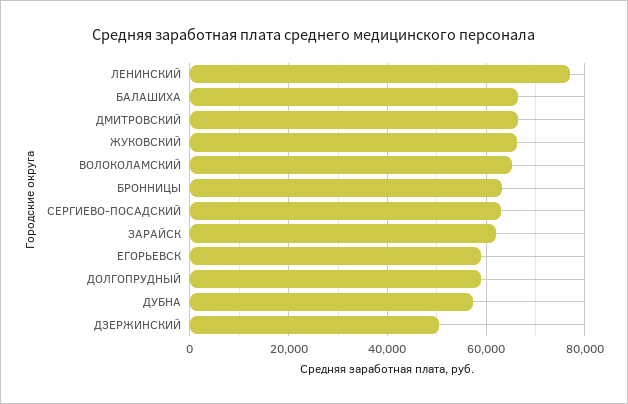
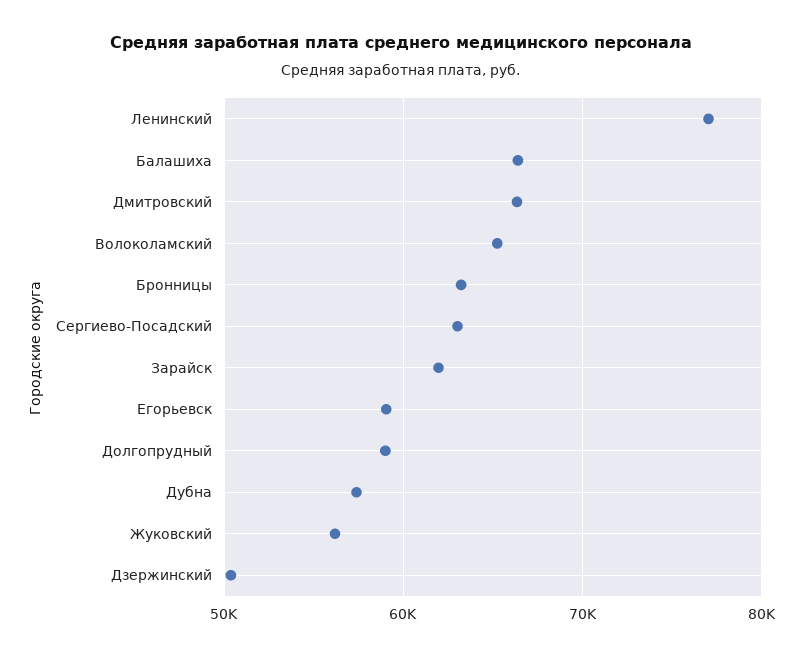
  {
    "ЛЕНИНСКИЙ": 77000,
    "БАЛАШИХА": 66000,
    "ДМИТРОВСКИЙ": 66000,
-   "ЖУКОВСКИЙ": 66000,
+   "ЖУКОВСКИЙ": 56000,
    "ВОЛОКОЛАМСКИЙ": 65000,
    "БРОННИЦЫ": 63000,
    "СЕРГИЕВО-ПОСАДСКИЙ": 63000,
    "ЗАРАЙСК": 62000,
    "ЕГОРЬЕВСК": 59000,
    "ДОЛГОПРУДНЫЙ": 59000,
    "ДУБНА": 57000,
    "ДЗЕРЖИНСКИЙ": 50000
  }

